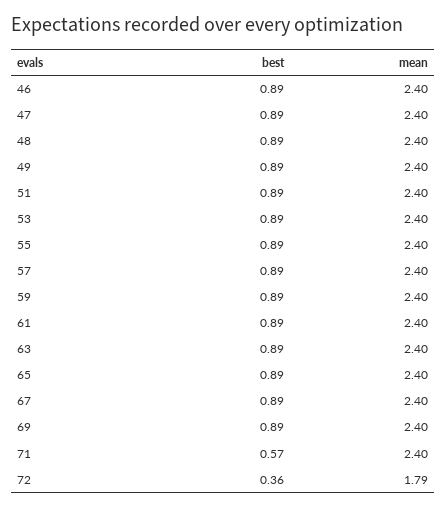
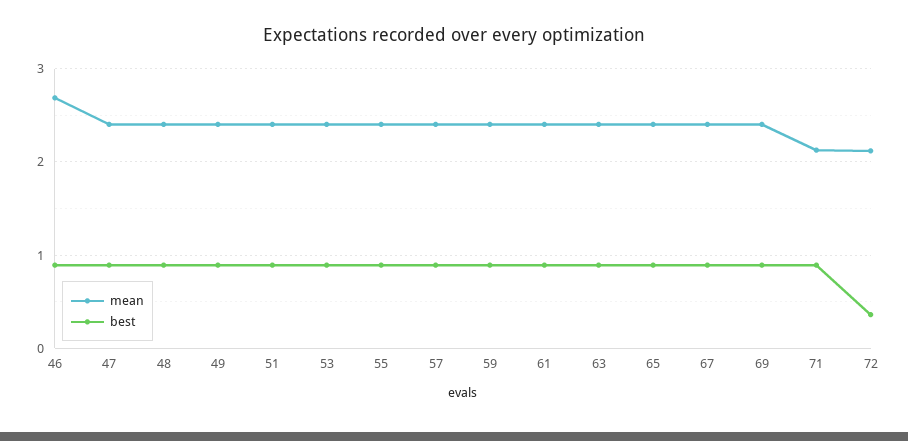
  {
    "best": {
      "46": 0.89,
      "47": 0.89,
      "48": 0.89,
      "49": 0.89,
      "51": 0.89,
      "53": 0.89,
      "55": 0.89,
      "57": 0.89,
      "59": 0.89,
      "61": 0.89,
      "63": 0.89,
      "65": 0.89,
      "67": 0.89,
      "69": 0.89,
-     "71": 0.57,
+     "71": 0.9,
      "72": 0.36
    },
    "mean": {
-     "46": 2.4,
+     "46": 2.7,
      "47": 2.4,
      "48": 2.4,
      "49": 2.4,
      "51": 2.4,
      "53": 2.4,
      "55": 2.4,
      "57": 2.4,
      "59": 2.4,
      "61": 2.4,
      "63": 2.4,
      "65": 2.4,
      "67": 2.4,
      "69": 2.4,
-     "71": 2.4,
+     "71": 2.1,
-     "72": 1.79
+     "72": 2.1
    }
  }

